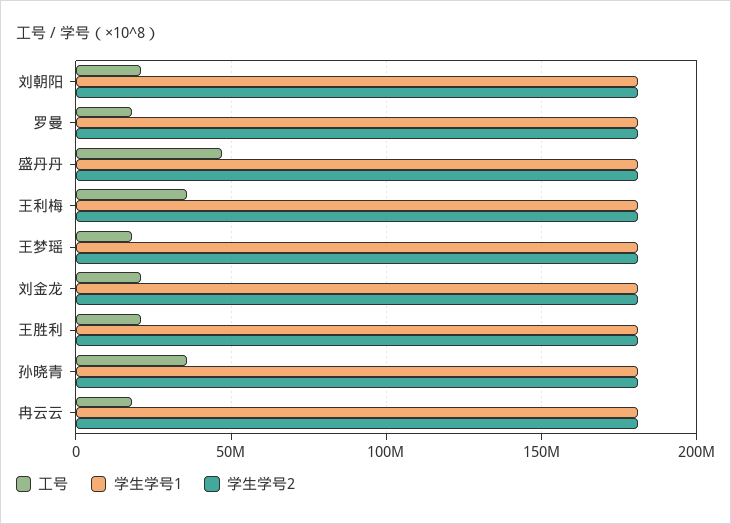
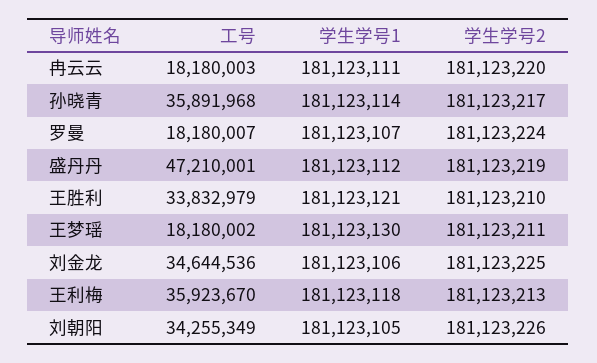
  {
    "工号": {
-     "刘朝阳": 20000000,
+     "刘朝阳": 34255349,
      "罗曼": 18180007,
      "盛丹丹": 47210001,
      "王利梅": 35923670,
      "王梦瑶": 18180002,
-     "刘金龙": 20000000,
+     "刘金龙": 34644536,
-     "王胜利": 20000000,
+     "王胜利": 33832979,
      "孙晓青": 35891968,
      "冉云云": 18180003
    },
    "学生学号1": {
      "刘朝阳": 181123105,
      "罗曼": 181123107,
      "盛丹丹": 181123112,
      "王利梅": 181123118,
      "王梦瑶": 181123130,
      "刘金龙": 181123106,
      "王胜利": 181123121,
      "孙晓青": 181123114,
      "冉云云": 181123111
    },
    "学生学号2": {
      "刘朝阳": 181123226,
      "罗曼": 181123224,
      "盛丹丹": 181123219,
      "王利梅": 181123213,
      "王梦瑶": 181123211,
      "刘金龙": 181123225,
      "王胜利": 181123210,
      "孙晓青": 181123217,
      "冉云云": 181123220
    }
  }

